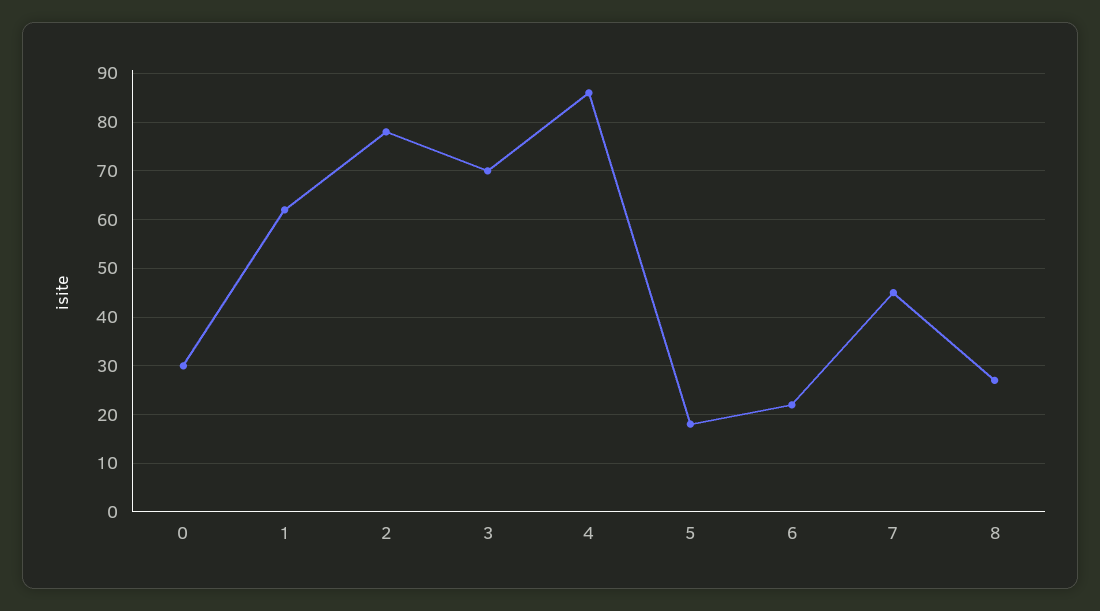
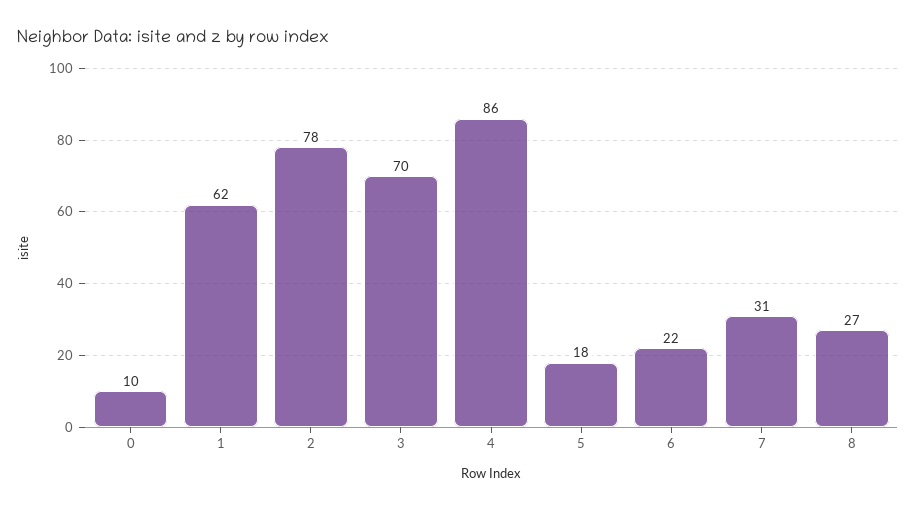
  {
-   "0": 30,
+   "0": 10,
    "1": 62,
    "2": 78,
    "3": 70,
    "4": 86,
    "5": 18,
    "6": 22,
-   "7": 45,
+   "7": 31,
    "8": 27
  }

